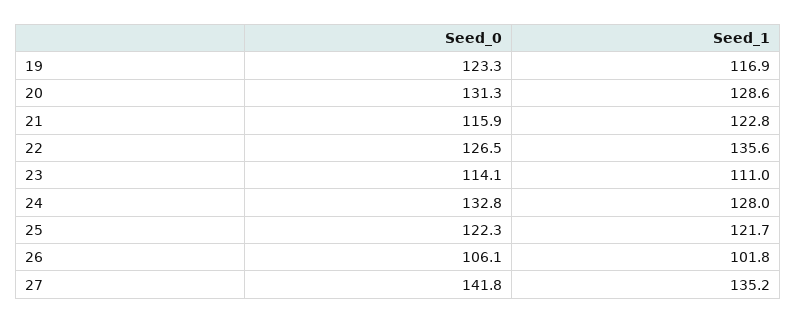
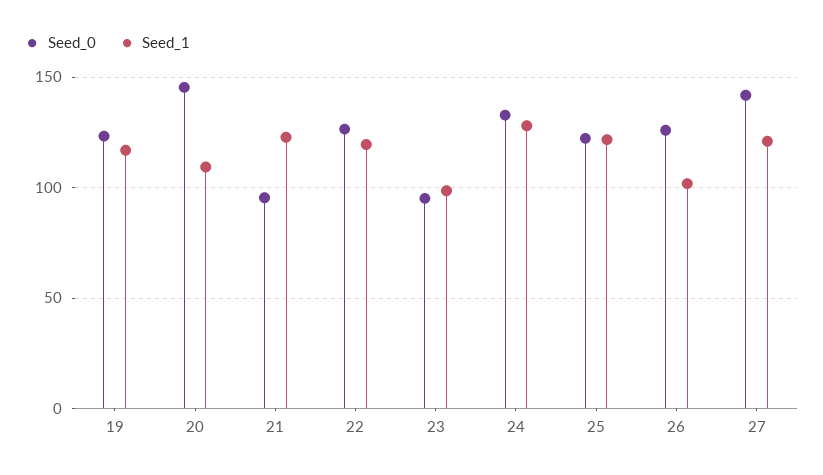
  {
    "Seed_0": {
      "19": 123.3,
-     "20": 131.3,
+     "20": 145,
-     "21": 115.9,
+     "21": 95,
      "22": 126.5,
-     "23": 114.1,
+     "23": 95,
      "24": 132.8,
      "25": 122.3,
-     "26": 106.1,
+     "26": 125,
      "27": 141.8
    },
    "Seed_1": {
      "19": 116.9,
-     "20": 128.6,
+     "20": 110,
      "21": 122.8,
-     "22": 135.6,
+     "22": 120,
-     "23": 111,
+     "23": 100,
      "24": 128,
      "25": 121.7,
      "26": 101.8,
-     "27": 135.2
+     "27": 120
    }
  }

